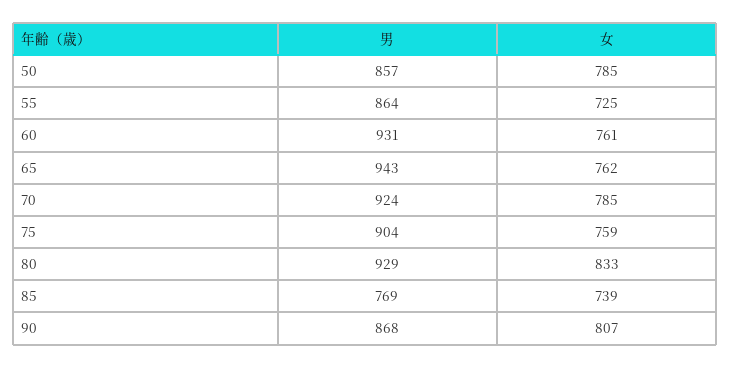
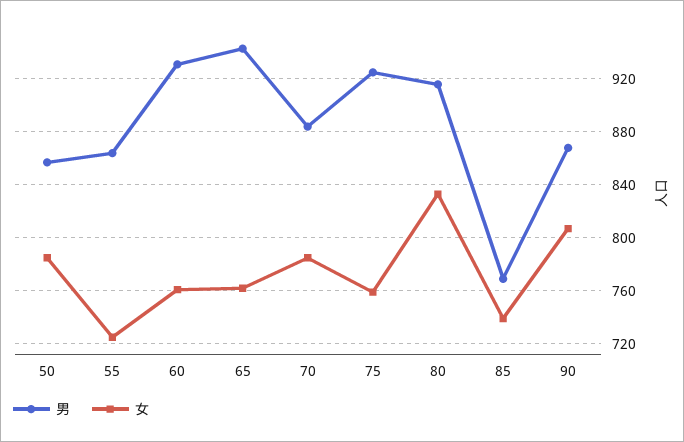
  {
    "男": {
      "50": 857,
      "55": 864,
      "60": 931,
      "65": 943,
-     "70": 924,
+     "70": 885,
-     "75": 904,
+     "75": 925,
-     "80": 929,
+     "80": 915,
      "85": 769,
      "90": 868
    },
    "女": {
      "50": 785,
      "55": 725,
      "60": 761,
      "65": 762,
      "70": 785,
      "75": 759,
      "80": 833,
      "85": 739,
      "90": 807
    }
  }

